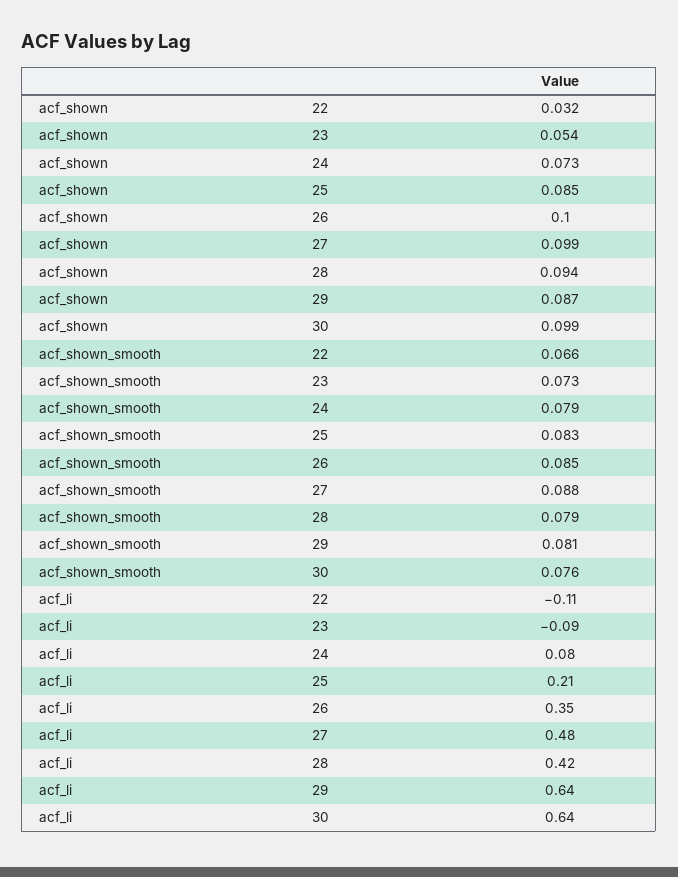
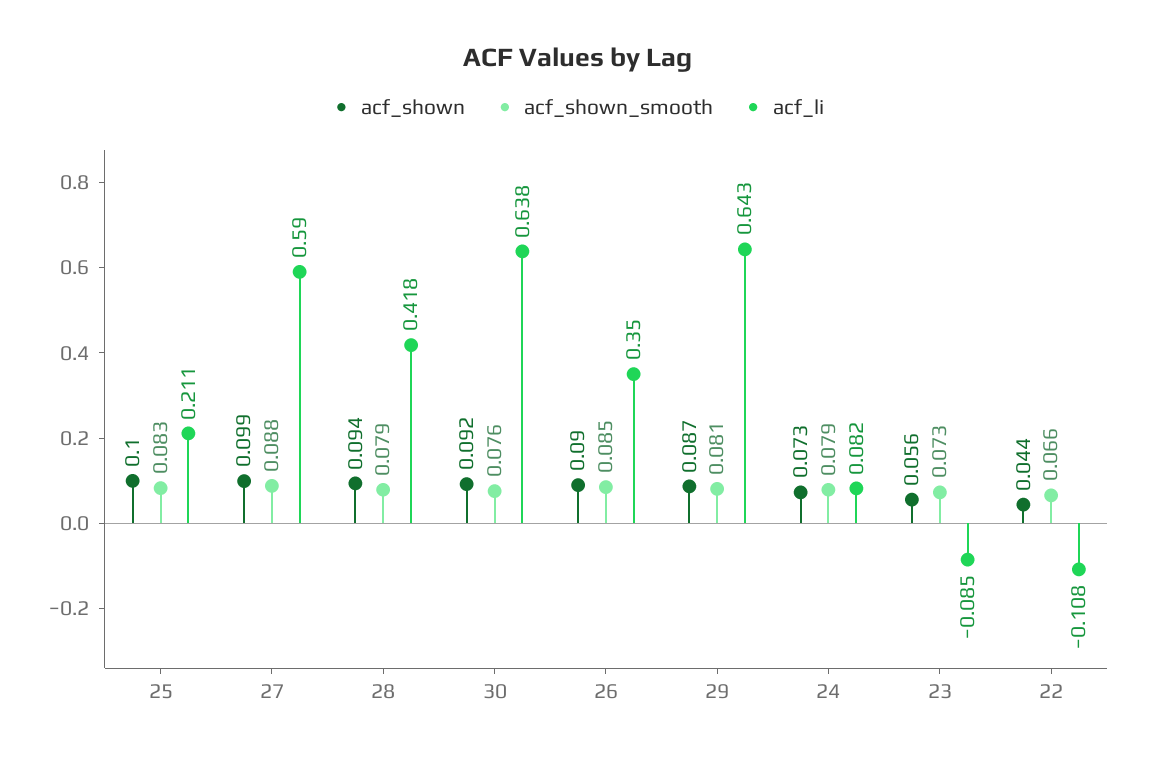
  {
    "acf_shown": {
-     "22": 0.032,
+     "22": 0.044,
-     "23": 0.054,
+     "23": 0.056,
      "24": 0.073,
-     "25": 0.085,
+     "25": 0.1,
-     "26": 0.1,
+     "26": 0.09,
      "27": 0.099,
      "28": 0.094,
      "29": 0.087,
-     "30": 0.099
+     "30": 0.092
    },
    "acf_shown_smooth": {
      "22": 0.066,
      "23": 0.073,
      "24": 0.079,
      "25": 0.083,
      "26": 0.085,
      "27": 0.088,
      "28": 0.079,
      "29": 0.081,
      "30": 0.076
    },
    "acf_li": {
      "22": -0.108,
      "23": -0.085,
      "24": 0.082,
      "25": 0.211,
      "26": 0.35,
-     "27": 0.48,
+     "27": 0.59,
      "28": 0.418,
      "29": 0.643,
      "30": 0.638
    }
  }

